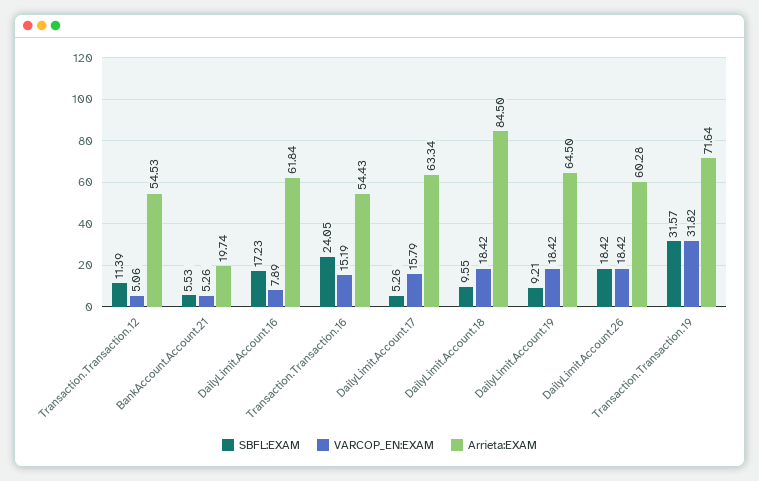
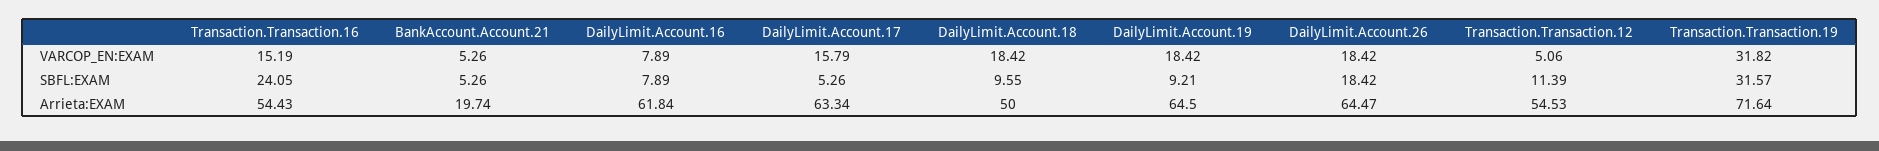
  {
    "SBFL:EXAM": {
      "Transaction.Transaction.12": 11.39,
-     "BankAccount.Account.21": 5.53,
+     "BankAccount.Account.21": 5.26,
-     "DailyLimit.Account.16": 17.23,
+     "DailyLimit.Account.16": 7.89,
      "Transaction.Transaction.16": 24.05,
      "DailyLimit.Account.17": 5.26,
      "DailyLimit.Account.18": 9.55,
      "DailyLimit.Account.19": 9.21,
      "DailyLimit.Account.26": 18.42,
      "Transaction.Transaction.19": 31.57
    },
    "VARCOP_EN:EXAM": {
      "Transaction.Transaction.12": 5.06,
      "BankAccount.Account.21": 5.26,
      "DailyLimit.Account.16": 7.89,
      "Transaction.Transaction.16": 15.19,
      "DailyLimit.Account.17": 15.79,
      "DailyLimit.Account.18": 18.42,
      "DailyLimit.Account.19": 18.42,
      "DailyLimit.Account.26": 18.42,
      "Transaction.Transaction.19": 31.82
    },
    "Arrieta:EXAM": {
      "Transaction.Transaction.12": 54.53,
      "BankAccount.Account.21": 19.74,
      "DailyLimit.Account.16": 61.84,
      "Transaction.Transaction.16": 54.43,
      "DailyLimit.Account.17": 63.34,
-     "DailyLimit.Account.18": 84.5,
+     "DailyLimit.Account.18": 50,
      "DailyLimit.Account.19": 64.5,
-     "DailyLimit.Account.26": 60.28,
+     "DailyLimit.Account.26": 64.47,
      "Transaction.Transaction.19": 71.64
    }
  }

